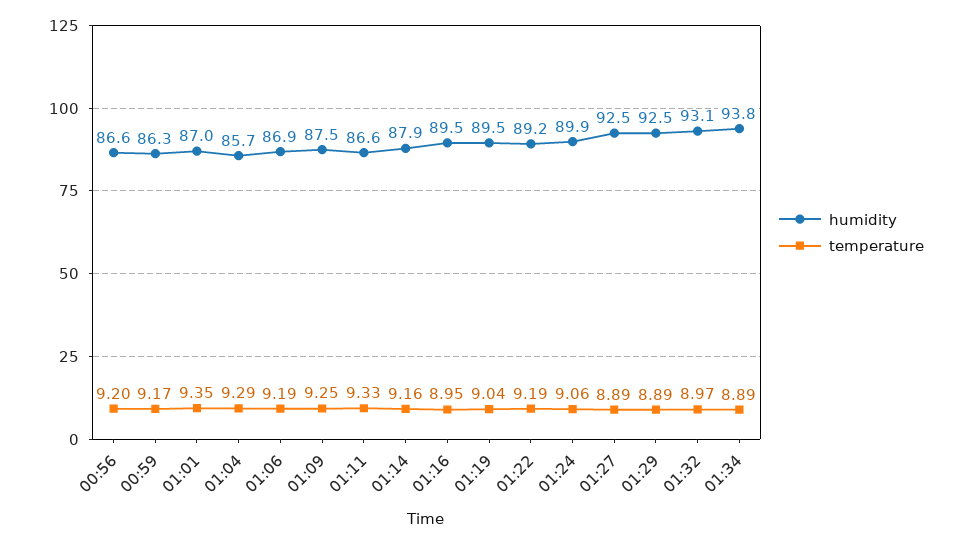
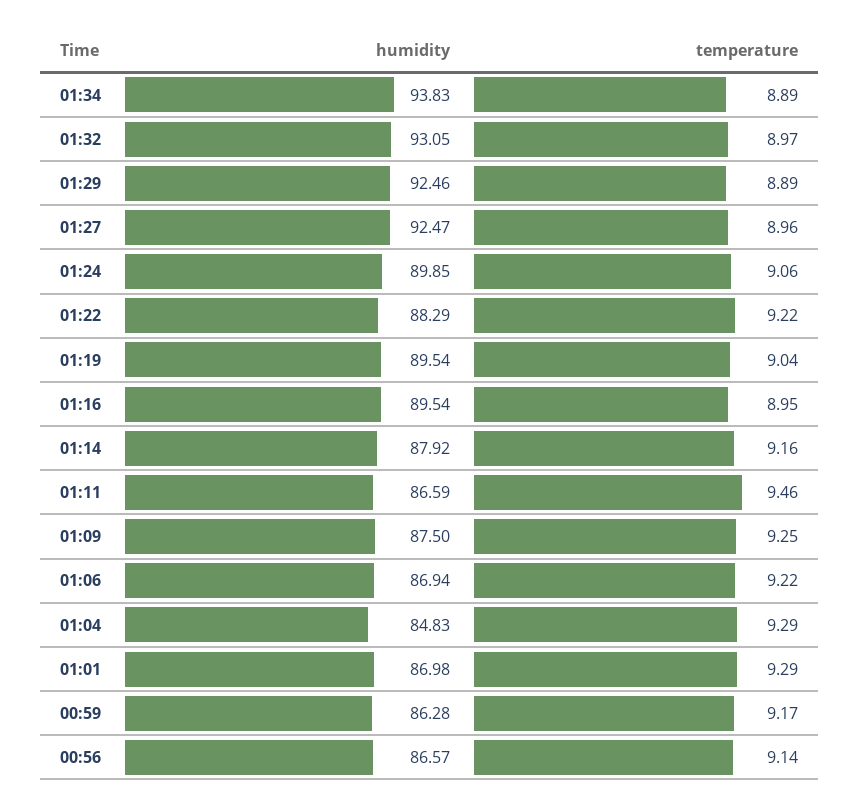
  {
    "humidity": {
      "00:56": 86.57,
      "00:59": 86.28,
      "01:01": 86.98,
-     "01:04": 85.7,
+     "01:04": 84.83,
      "01:06": 86.94,
      "01:09": 87.5,
      "01:11": 86.59,
      "01:14": 87.92,
      "01:16": 89.54,
      "01:19": 89.54,
-     "01:22": 89.2,
+     "01:22": 88.29,
      "01:24": 89.85,
      "01:27": 92.47,
      "01:29": 92.46,
      "01:32": 93.05,
      "01:34": 93.83
    },
    "temperature": {
-     "00:56": 9.2,
+     "00:56": 9.14,
      "00:59": 9.17,
-     "01:01": 9.35,
+     "01:01": 9.29,
      "01:04": 9.29,
-     "01:06": 9.19,
+     "01:06": 9.22,
      "01:09": 9.25,
-     "01:11": 9.33,
+     "01:11": 9.46,
      "01:14": 9.16,
      "01:16": 8.95,
      "01:19": 9.04,
-     "01:22": 9.19,
+     "01:22": 9.22,
      "01:24": 9.06,
-     "01:27": 8.89,
+     "01:27": 8.96,
      "01:29": 8.89,
      "01:32": 8.97,
      "01:34": 8.89
    }
  }

